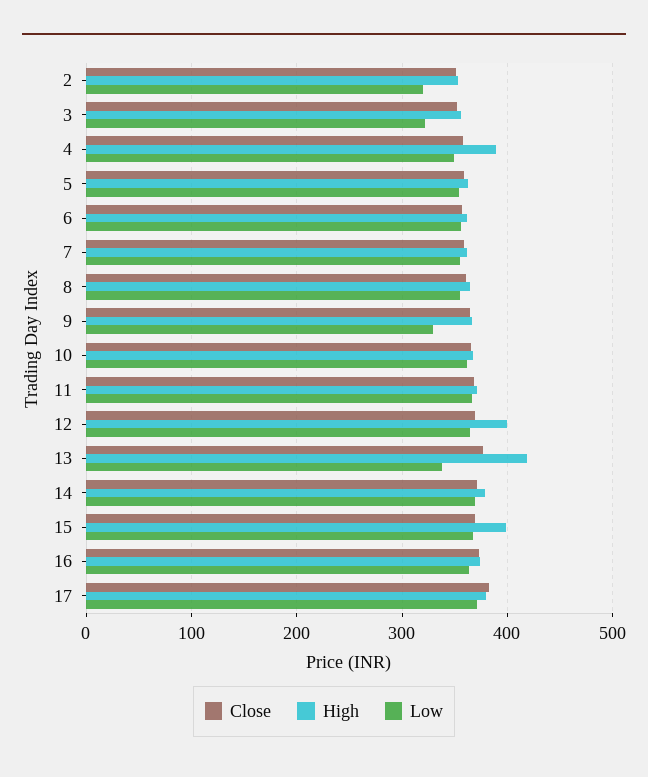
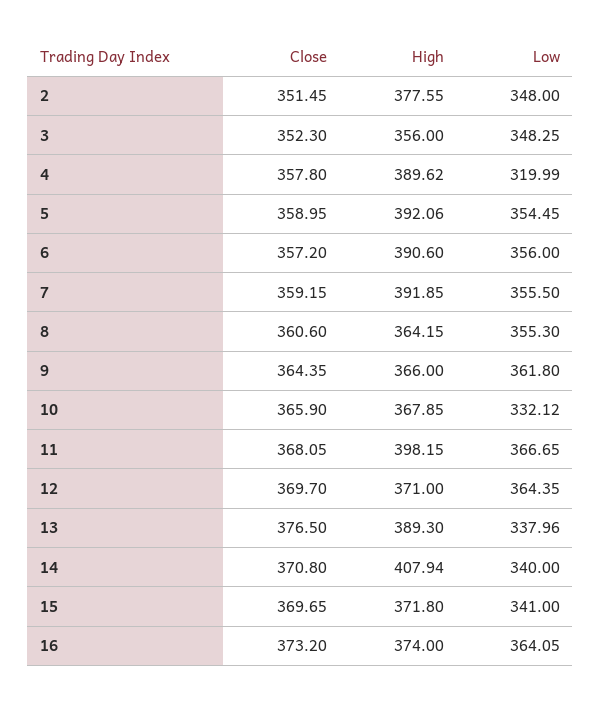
  {
    "Close": {
      "2": 351.45,
      "3": 352.3,
      "4": 357.8,
      "5": 358.95,
      "6": 357.2,
      "7": 359.15,
      "8": 360.6,
      "9": 364.35,
      "10": 365.9,
      "11": 368.05,
      "12": 369.7,
      "13": 376.5,
      "14": 370.8,
      "15": 369.65,
-     "16": 373.2,
+     "16": 373.2
-     "17": 380
    },
    "High": {
-     "2": 350,
+     "2": 377.55,
      "3": 356,
      "4": 389.62,
-     "5": 360,
+     "5": 392.06,
-     "6": 360,
+     "6": 390.6,
-     "7": 360,
+     "7": 391.85,
      "8": 364.15,
      "9": 366,
      "10": 367.85,
-     "11": 370,
+     "11": 398.15,
-     "12": 400,
+     "12": 371,
-     "13": 420,
+     "13": 389.3,
-     "14": 380,
+     "14": 407.94,
-     "15": 400,
+     "15": 371.8,
-     "16": 374,
+     "16": 374
-     "17": 380
    },
    "Low": {
-     "2": 320,
+     "2": 348,
-     "3": 320,
+     "3": 348.25,
-     "4": 350,
+     "4": 319.99,
      "5": 354.45,
      "6": 356,
      "7": 355.5,
      "8": 355.3,
-     "9": 330,
+     "9": 361.8,
-     "10": 360,
+     "10": 332.12,
      "11": 366.65,
      "12": 364.35,
      "13": 337.96,
-     "14": 370,
+     "14": 340,
-     "15": 370,
+     "15": 341,
-     "16": 364.05,
+     "16": 364.05
-     "17": 370
    }
  }

